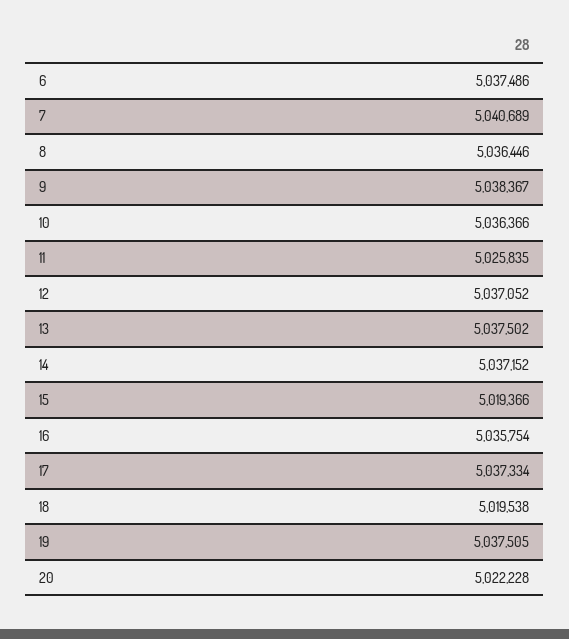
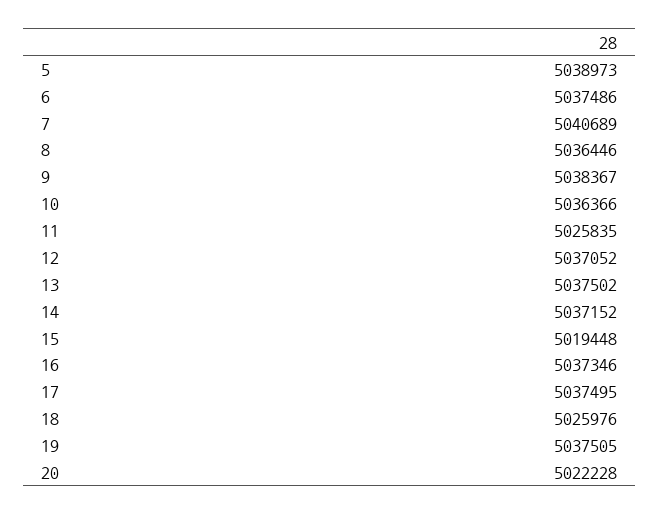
  {
    "6": 5037486,
    "7": 5040689,
    "8": 5036446,
    "9": 5038367,
    "10": 5036366,
    "11": 5025835,
    "12": 5037052,
    "13": 5037502,
    "14": 5037152,
-   "15": 5019366,
+   "15": 5019448,
-   "16": 5035754,
+   "16": 5037346,
-   "17": 5037334,
+   "17": 5037495,
-   "18": 5019538,
+   "18": 5025976,
    "19": 5037505,
-   "20": 5022228
+   "20": 5022228,
+   "5": 5038973
  }

